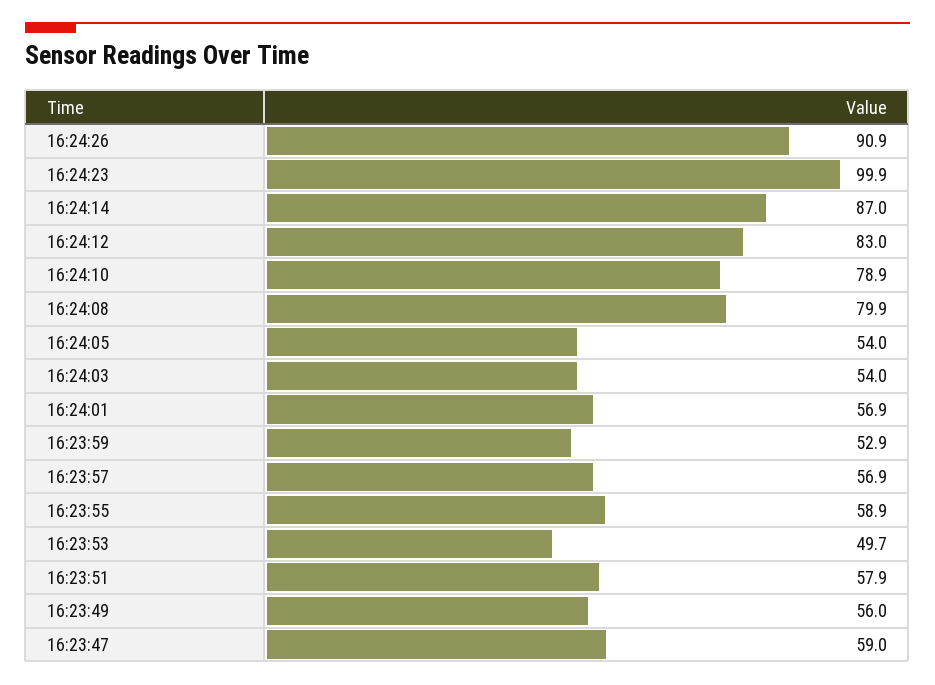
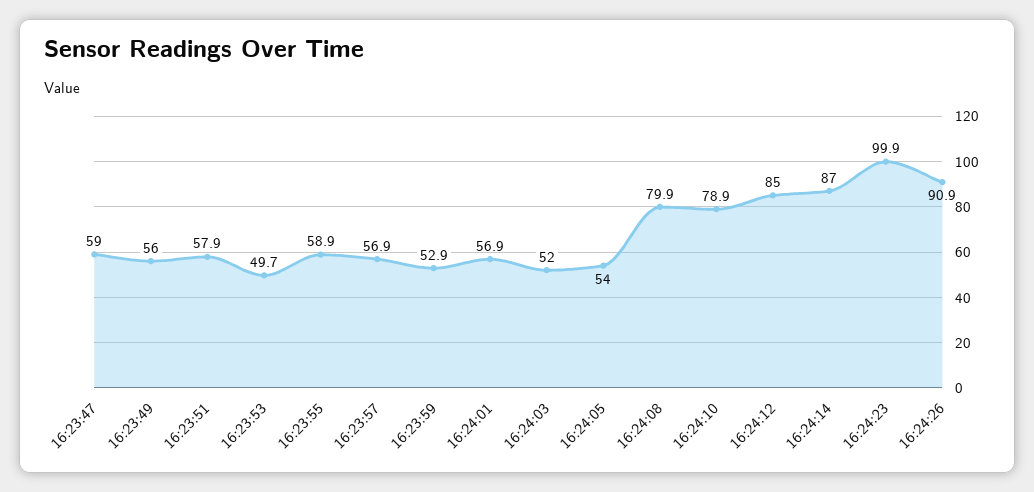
  {
    "16:24:26": 90.9,
    "16:24:23": 99.9,
    "16:24:14": 87,
-   "16:24:12": 83,
+   "16:24:12": 85,
    "16:24:10": 78.9,
    "16:24:08": 79.9,
    "16:24:05": 54,
-   "16:24:03": 54,
+   "16:24:03": 52,
    "16:24:01": 56.9,
    "16:23:59": 52.9,
    "16:23:57": 56.9,
    "16:23:55": 58.9,
    "16:23:53": 49.7,
    "16:23:51": 57.9,
    "16:23:49": 56,
    "16:23:47": 59
  }

